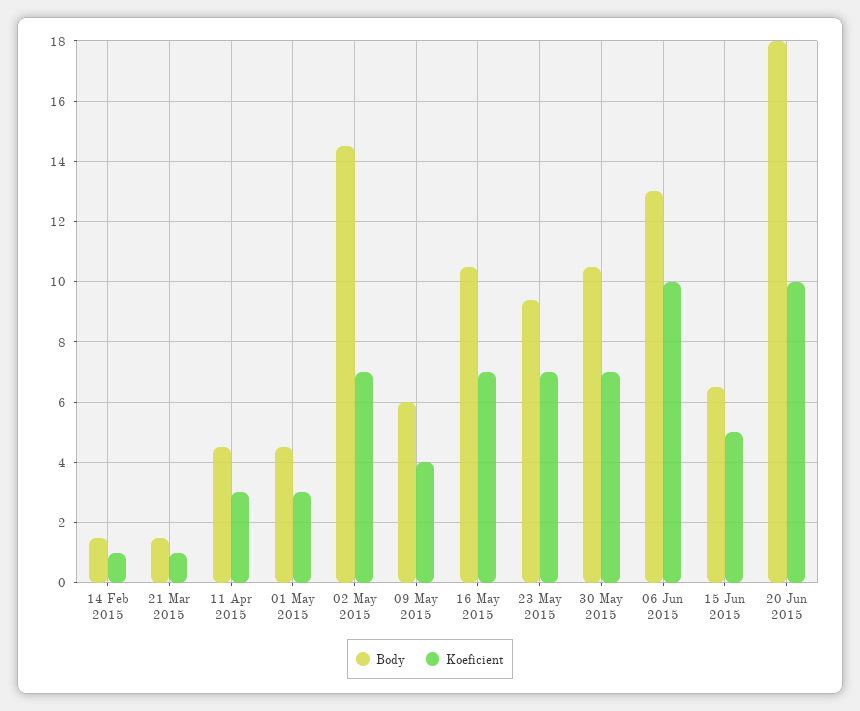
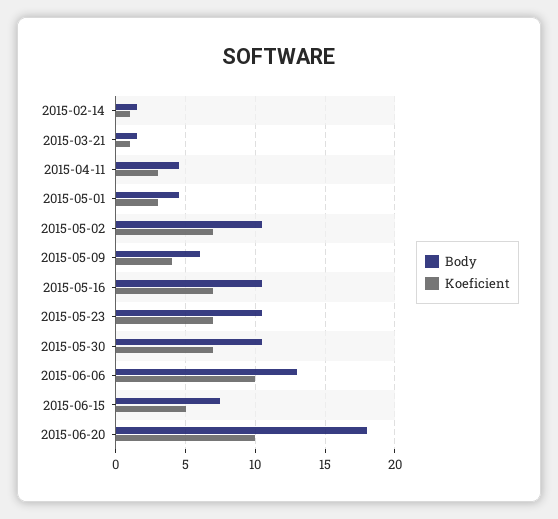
  {
    "Body": {
      "14 Feb 2015": 1.5,
      "21 Mar 2015": 1.5,
      "11 Apr 2015": 4.5,
      "01 May 2015": 4.5,
-     "02 May 2015": 14.5,
+     "02 May 2015": 10.5,
      "09 May 2015": 6,
      "16 May 2015": 10.5,
-     "23 May 2015": 9.5,
+     "23 May 2015": 10.5,
      "30 May 2015": 10.5,
      "06 Jun 2015": 13,
-     "15 Jun 2015": 6.5,
+     "15 Jun 2015": 7.5,
      "20 Jun 2015": 18
    },
    "Koeficient": {
      "14 Feb 2015": 1,
      "21 Mar 2015": 1,
      "11 Apr 2015": 3,
      "01 May 2015": 3,
      "02 May 2015": 7,
      "09 May 2015": 4,
      "16 May 2015": 7,
      "23 May 2015": 7,
      "30 May 2015": 7,
      "06 Jun 2015": 10,
      "15 Jun 2015": 5,
      "20 Jun 2015": 10
    }
  }

